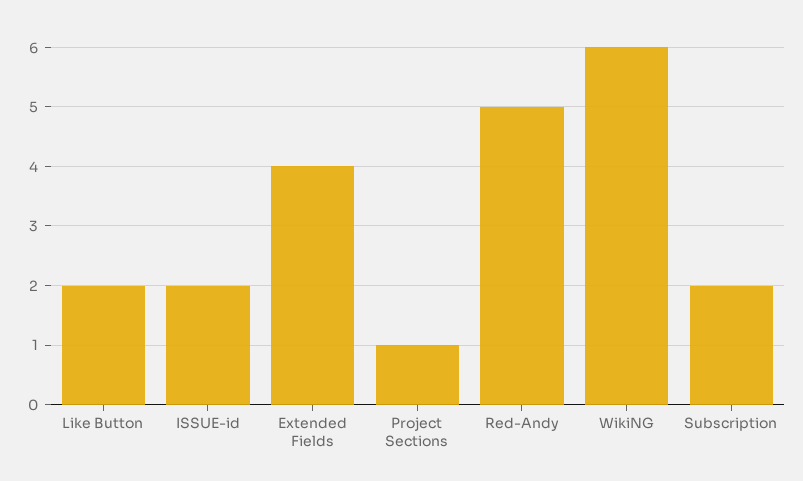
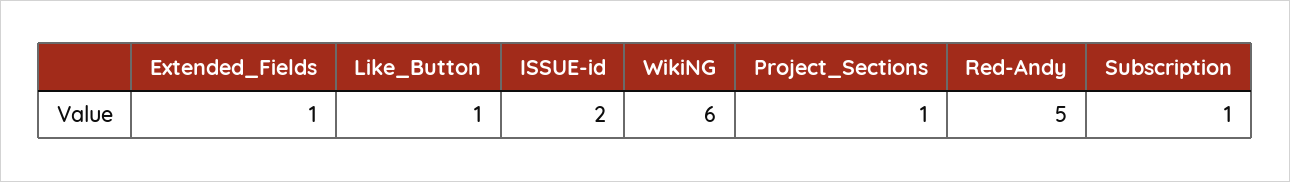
  {
-   "Like Button": 2,
+   "Like Button": 1,
    "ISSUE-id": 2,
-   "Extended Fields": 4,
+   "Extended Fields": 1,
    "Project Sections": 1,
    "Red-Andy": 5,
    "WikiNG": 6,
-   "Subscription": 2
+   "Subscription": 1
  }

